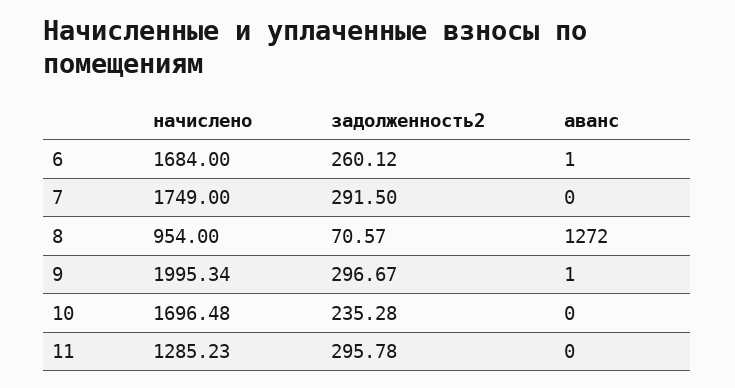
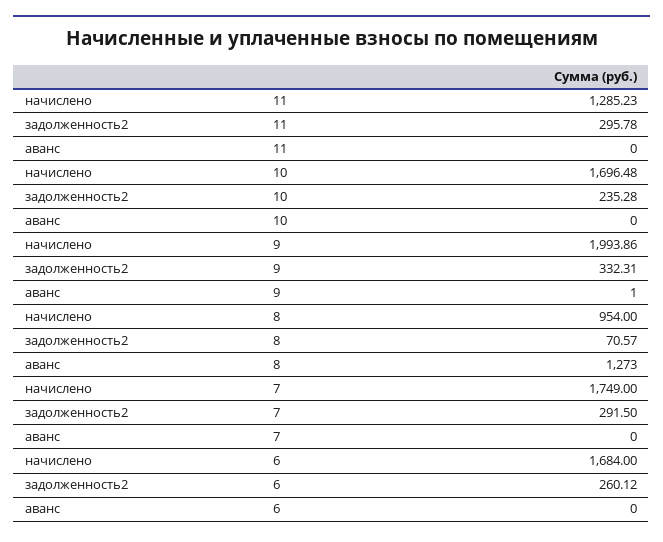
  {
    "начислено": {
      "6": 1684,
      "7": 1749,
      "8": 954,
-     "9": 1995.34,
+     "9": 1993.86,
      "10": 1696.48,
      "11": 1285.23
    },
    "задолженность2": {
      "6": 260.12,
      "7": 291.5,
      "8": 70.57,
-     "9": 296.67,
+     "9": 332.31,
      "10": 235.28,
      "11": 295.78
    },
    "аванс": {
-     "6": 1,
+     "6": 0,
      "7": 0,
-     "8": 1272,
+     "8": 1273,
      "9": 1,
      "10": 0,
      "11": 0
    }
  }

